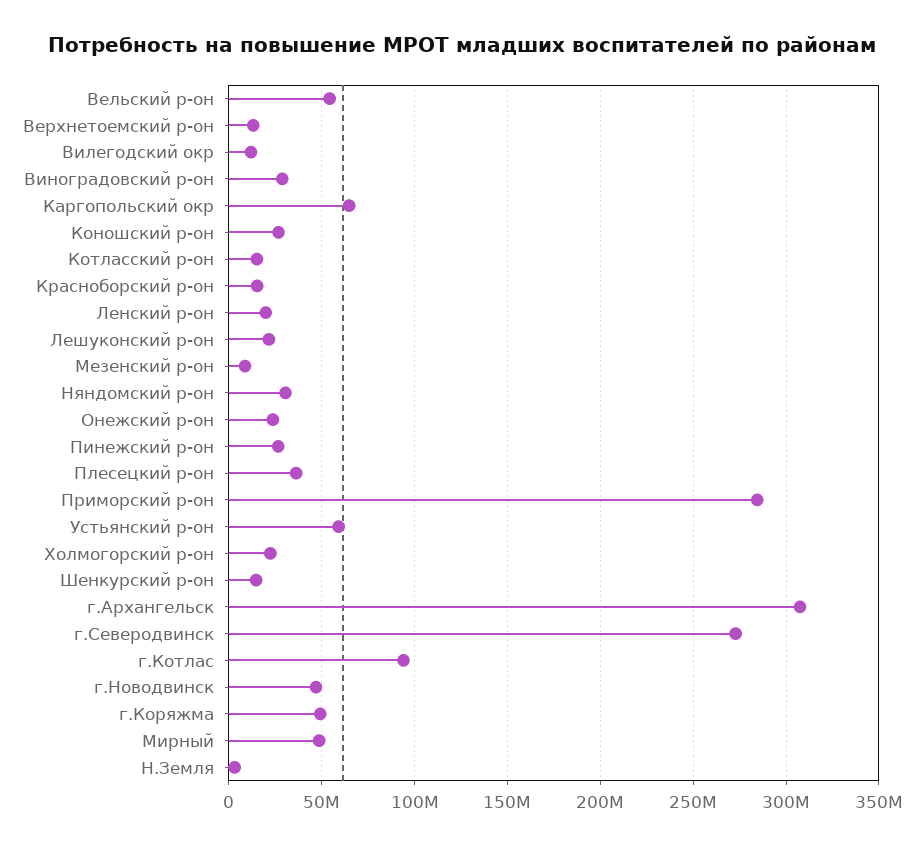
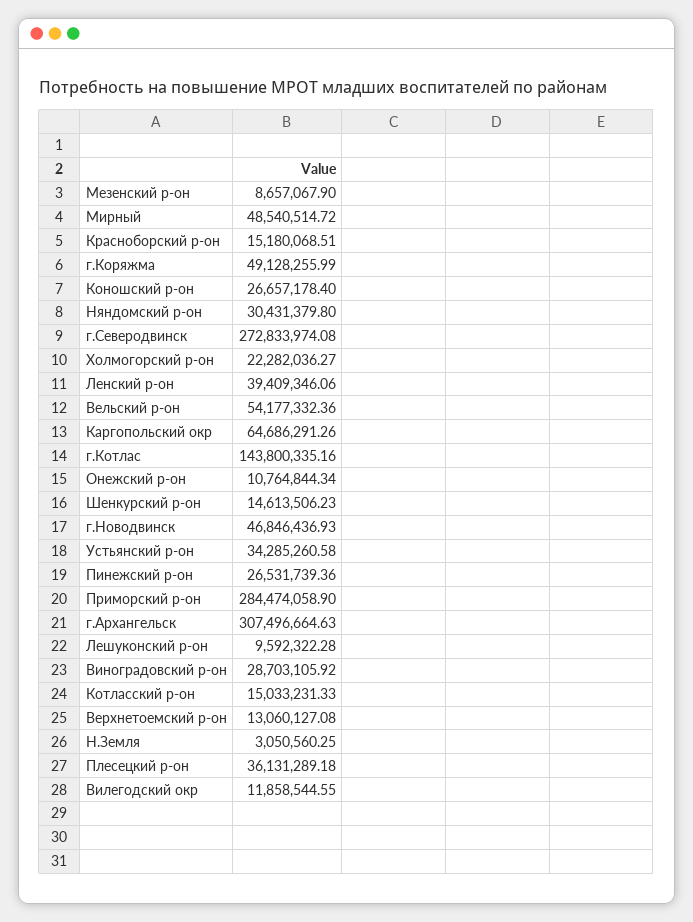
  {
    "Вельский р-он": 54177332.36,
    "Верхнетоемский р-он": 13060127.08,
    "Вилегодский окр": 11858544.55,
    "Виноградовский р-он": 28703105.92,
    "Каргопольский окр": 64686291.26,
    "Коношский р-он": 26657178.4,
    "Котласский р-он": 15033231.33,
    "Красноборский р-он": 15180068.51,
-   "Ленский р-он": 20000000,
+   "Ленский р-он": 39409346.06,
-   "Лешуконский р-он": 20000000,
+   "Лешуконский р-он": 9592322.28,
    "Мезенский р-он": 8657067.9,
    "Няндомский р-он": 30431379.8,
-   "Онежский р-он": 25000000,
+   "Онежский р-он": 10764844.34,
    "Пинежский р-он": 26531739.36,
    "Плесецкий р-он": 36131289.18,
    "Приморский р-он": 284474058.9,
-   "Устьянский р-он": 60000000,
+   "Устьянский р-он": 34285260.58,
    "Холмогорский р-он": 22282036.27,
    "Шенкурский р-он": 14613506.23,
    "г.Архангельск": 307496664.63,
    "г.Северодвинск": 272833974.08,
-   "г.Котлас": 95000000,
+   "г.Котлас": 143800335.16,
    "г.Новодвинск": 46846436.93,
    "г.Коряжма": 49128255.99,
    "Мирный": 48540514.72,
    "Н.Земля": 3050560.25
  }

